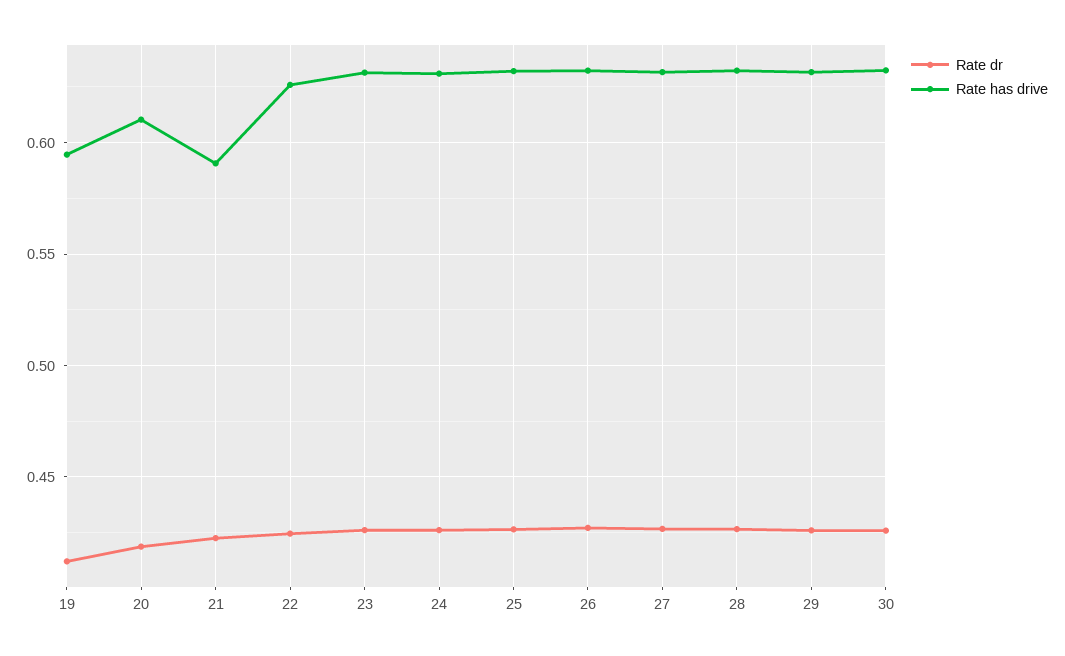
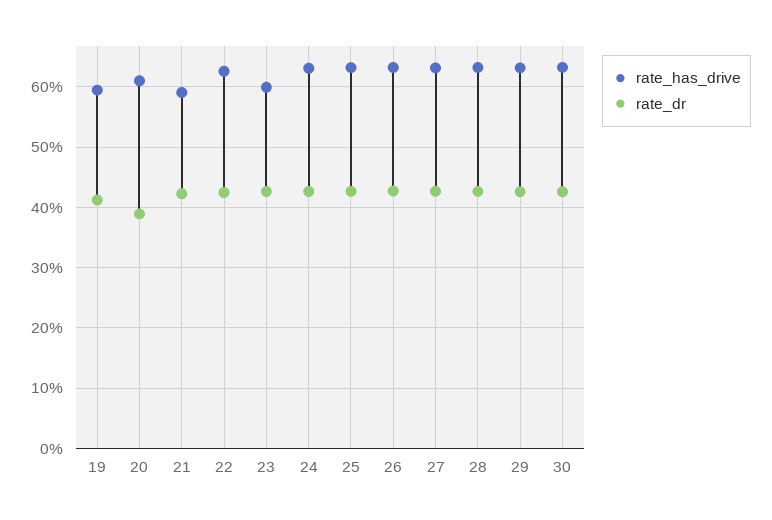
  {
    "Rate dr": {
      "19": 0.41,
-     "20": 0.42,
+     "20": 0.39,
      "21": 0.425,
      "22": 0.425,
      "23": 0.425,
      "24": 0.425,
      "25": 0.425,
      "26": 0.425,
      "27": 0.425,
      "28": 0.425,
      "29": 0.425,
      "30": 0.425
    },
    "Rate has drive": {
      "19": 0.595,
      "20": 0.61,
      "21": 0.59,
      "22": 0.625,
-     "23": 0.63,
+     "23": 0.6,
      "24": 0.63,
      "25": 0.63,
      "26": 0.63,
      "27": 0.63,
      "28": 0.63,
      "29": 0.63,
      "30": 0.63
    }
  }

